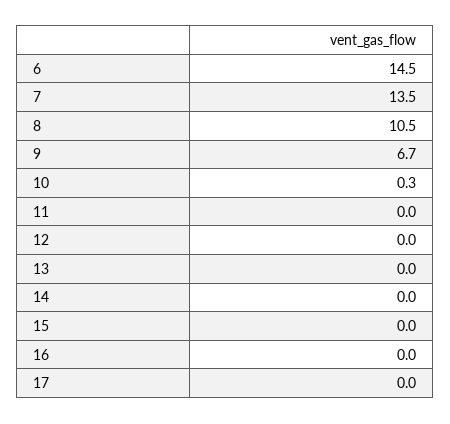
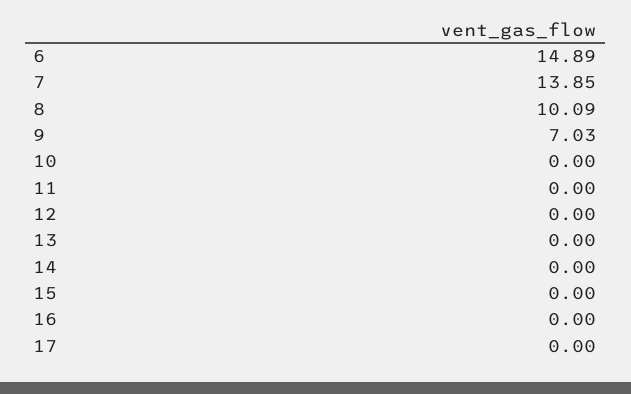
  {
-   "6": 14.5,
+   "6": 14.89,
-   "7": 13.5,
+   "7": 13.85,
-   "8": 10.5,
+   "8": 10.09,
-   "9": 6.7,
+   "9": 7.03,
-   "10": 0.3,
+   "10": 0,
    "11": 0,
    "12": 0,
    "13": 0,
    "14": 0,
    "15": 0,
    "16": 0,
    "17": 0
  }

